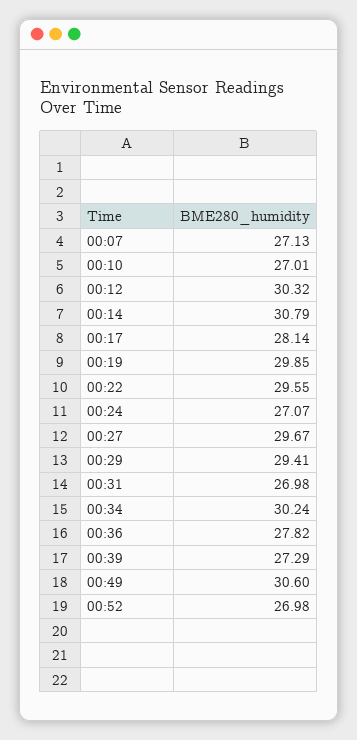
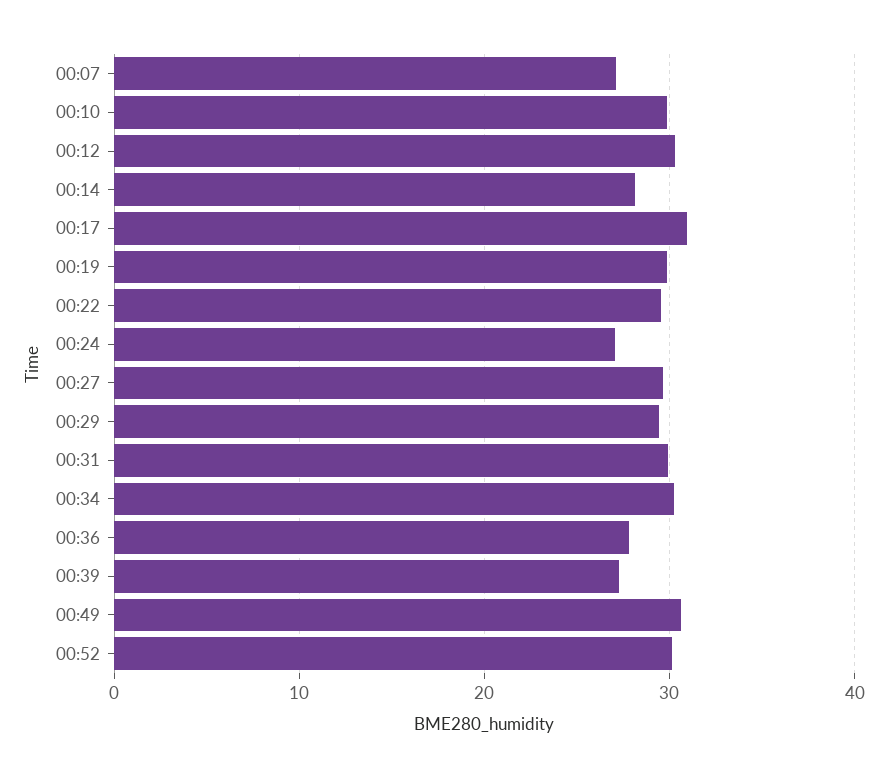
  {
    "00:07": 27.13,
-   "00:10": 27.01,
+   "00:10": 30,
    "00:12": 30.32,
-   "00:14": 30.79,
+   "00:14": 28,
-   "00:17": 28.14,
+   "00:17": 31,
    "00:19": 29.85,
    "00:22": 29.55,
    "00:24": 27.07,
    "00:27": 29.67,
    "00:29": 29.41,
-   "00:31": 26.98,
+   "00:31": 30,
    "00:34": 30.24,
    "00:36": 27.82,
    "00:39": 27.29,
    "00:49": 30.6,
-   "00:52": 26.98
+   "00:52": 30
  }

